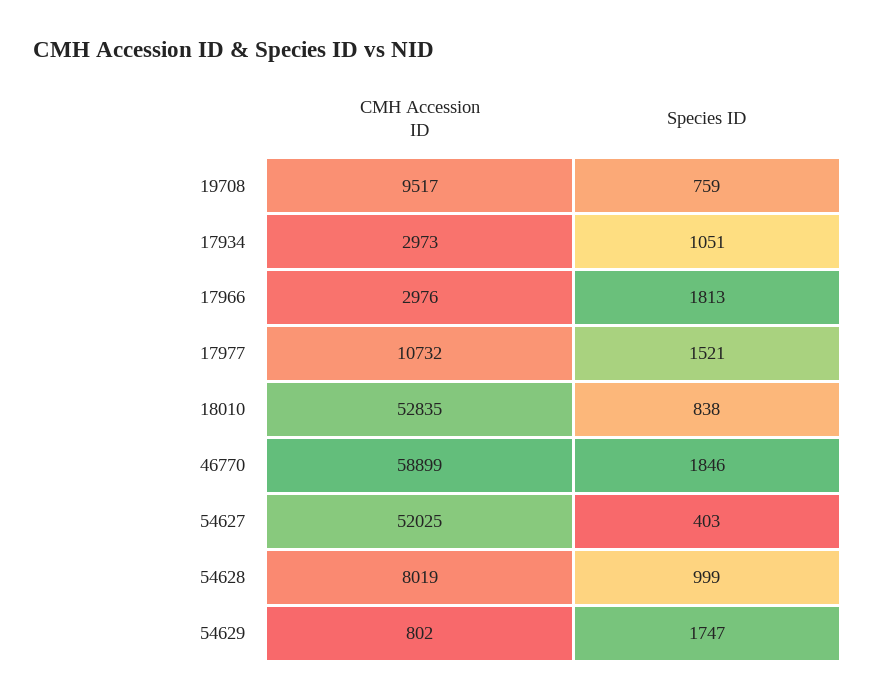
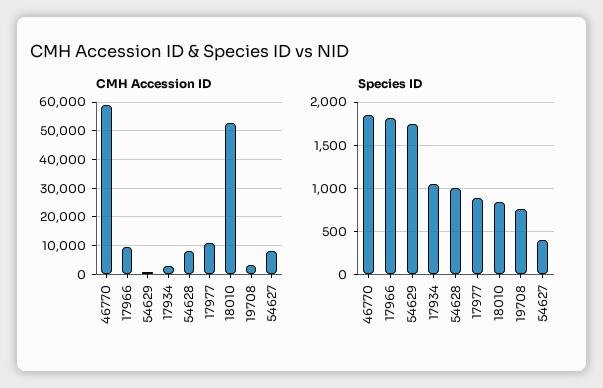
  {
    "CMH Accession ID": {
-     "19708": 9517,
+     "19708": 2500,
      "17934": 2973,
-     "17966": 2976,
+     "17966": 10000,
      "17977": 10732,
      "18010": 52835,
      "46770": 58899,
-     "54627": 52025,
+     "54627": 7500,
      "54628": 8019,
      "54629": 802
    },
    "Species ID": {
      "19708": 759,
      "17934": 1051,
      "17966": 1813,
-     "17977": 1521,
+     "17977": 900,
      "18010": 838,
      "46770": 1846,
      "54627": 403,
      "54628": 999,
      "54629": 1747
    }
  }

